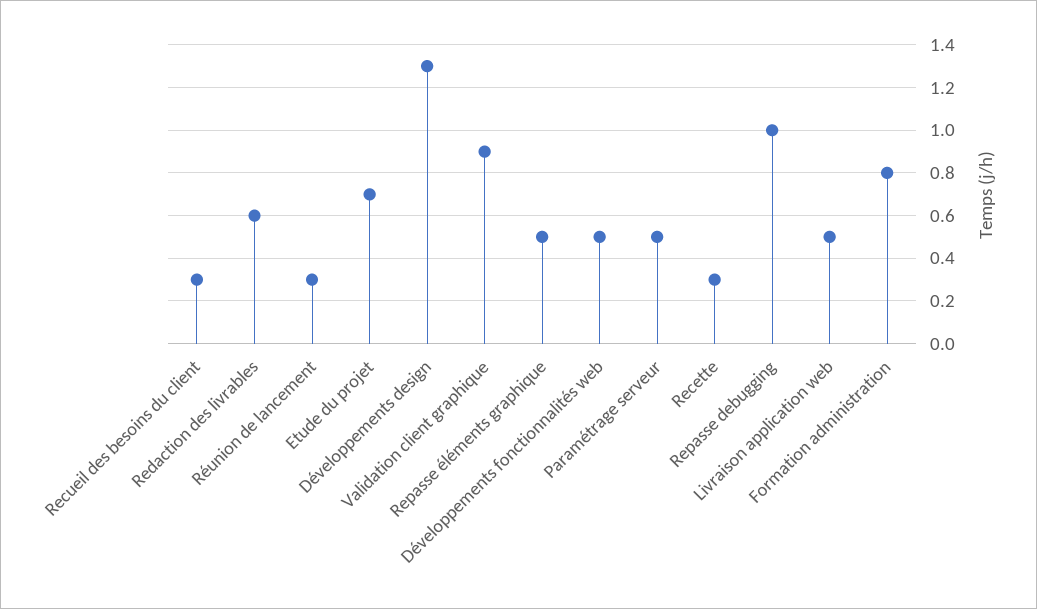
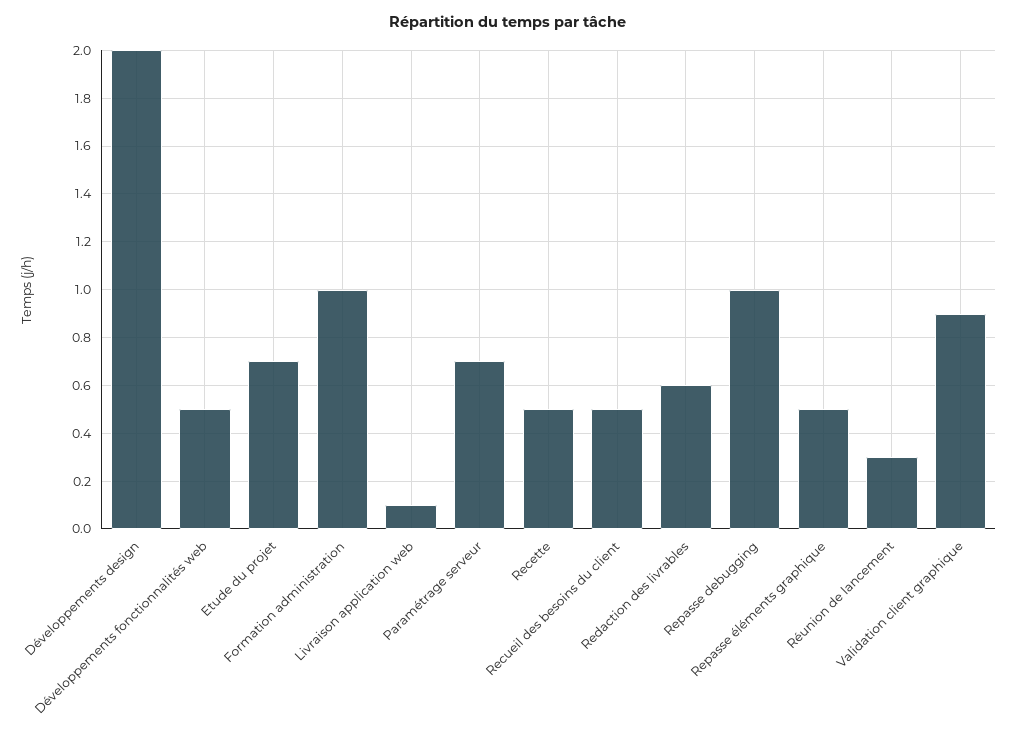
  {
-   "Recueil des besoins du client": 0.3,
+   "Recueil des besoins du client": 0.5,
    "Redaction des livrables": 0.6,
    "Réunion de lancement": 0.3,
    "Etude du projet": 0.7,
-   "Développements design": 1.3,
+   "Développements design": 2,
    "Validation client graphique": 0.9,
    "Repasse éléments graphique": 0.5,
    "Développements fonctionnalités web": 0.5,
-   "Paramétrage serveur": 0.5,
+   "Paramétrage serveur": 0.7,
-   "Recette": 0.3,
+   "Recette": 0.5,
    "Repasse debugging": 1,
-   "Livraison application web": 0.5,
+   "Livraison application web": 0.1,
-   "Formation administration": 0.8
+   "Formation administration": 1
  }

